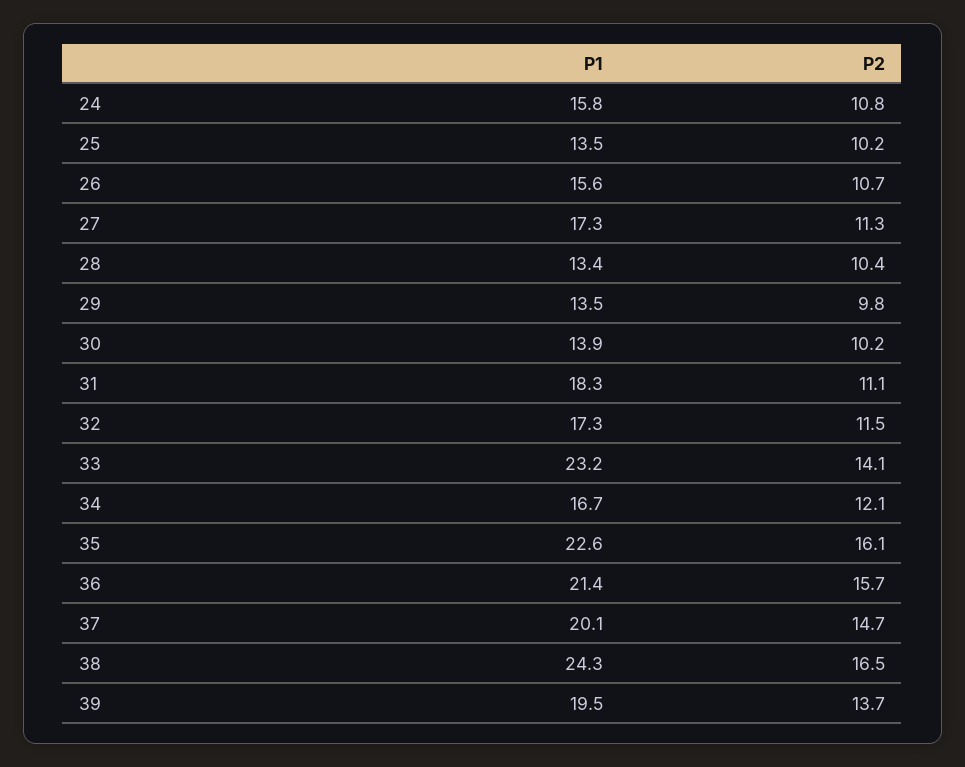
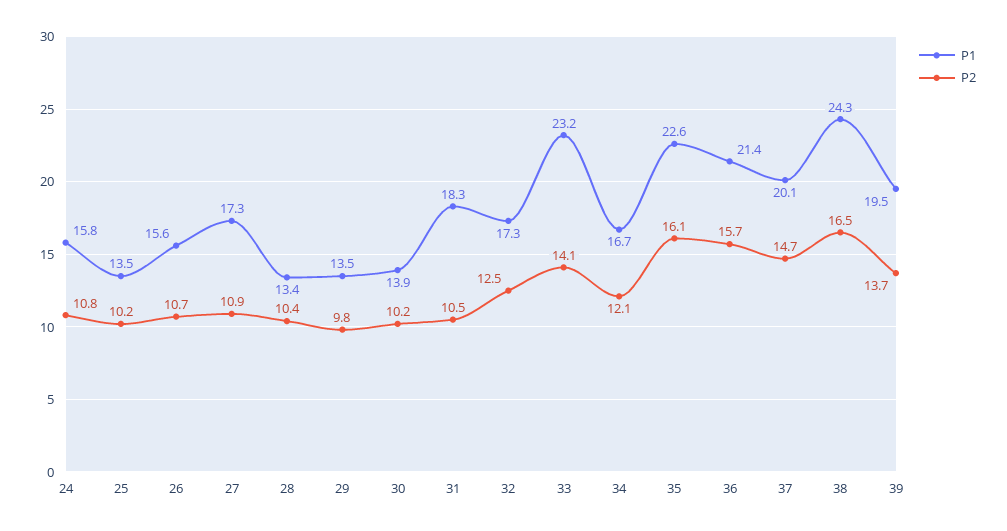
  {
    "P1": {
      "24": 15.8,
      "25": 13.5,
      "26": 15.6,
      "27": 17.3,
      "28": 13.4,
      "29": 13.5,
      "30": 13.9,
      "31": 18.3,
      "32": 17.3,
      "33": 23.2,
      "34": 16.7,
      "35": 22.6,
      "36": 21.4,
      "37": 20.1,
      "38": 24.3,
      "39": 19.5
    },
    "P2": {
      "24": 10.8,
      "25": 10.2,
      "26": 10.7,
-     "27": 11.3,
+     "27": 10.9,
      "28": 10.4,
      "29": 9.8,
      "30": 10.2,
-     "31": 11.1,
+     "31": 10.5,
-     "32": 11.5,
+     "32": 12.5,
      "33": 14.1,
      "34": 12.1,
      "35": 16.1,
      "36": 15.7,
      "37": 14.7,
      "38": 16.5,
      "39": 13.7
    }
  }

